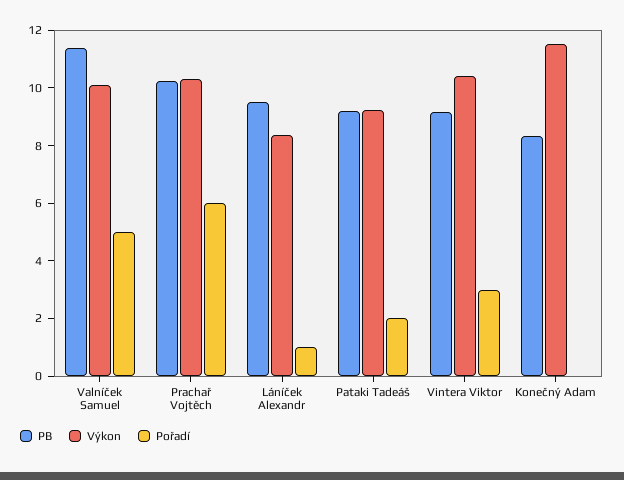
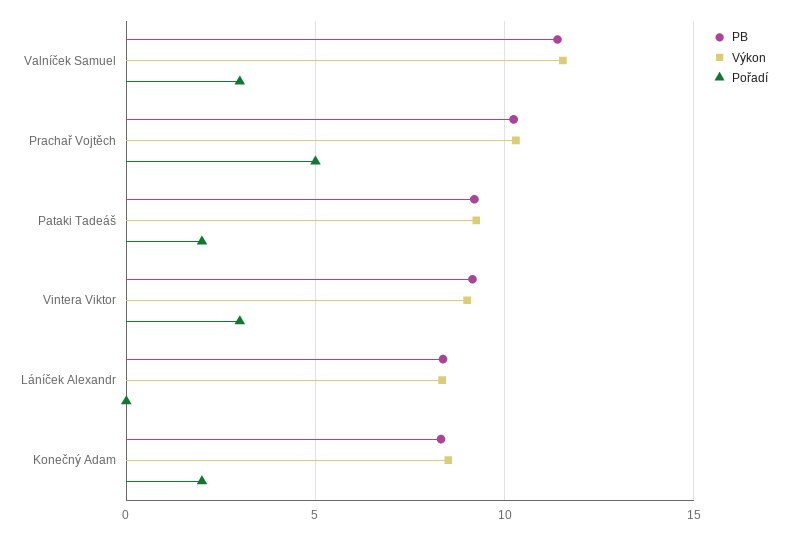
  {
    "PB": {
      "Valníček Samuel": 11.5,
      "Prachař Vojtěch": 10,
-     "Láníček Alexandr": 9.5,
+     "Láníček Alexandr": 8.5,
      "Pataki Tadeáš": 9,
      "Vintera Viktor": 9,
      "Konečný Adam": 8.5
    },
    "Výkon": {
-     "Valníček Samuel": 10,
+     "Valníček Samuel": 11.5,
      "Prachař Vojtěch": 10.5,
      "Láníček Alexandr": 8.5,
      "Pataki Tadeáš": 9.5,
-     "Vintera Viktor": 10.5,
+     "Vintera Viktor": 9,
-     "Konečný Adam": 11.5
+     "Konečný Adam": 8.5
    },
    "Pořadí": {
-     "Valníček Samuel": 5,
+     "Valníček Samuel": 3,
-     "Prachař Vojtěch": 6,
+     "Prachař Vojtěch": 5,
-     "Láníček Alexandr": 1,
+     "Láníček Alexandr": 0,
      "Pataki Tadeáš": 2,
      "Vintera Viktor": 3,
-     "Konečný Adam": 0
+     "Konečný Adam": 2
    }
  }

